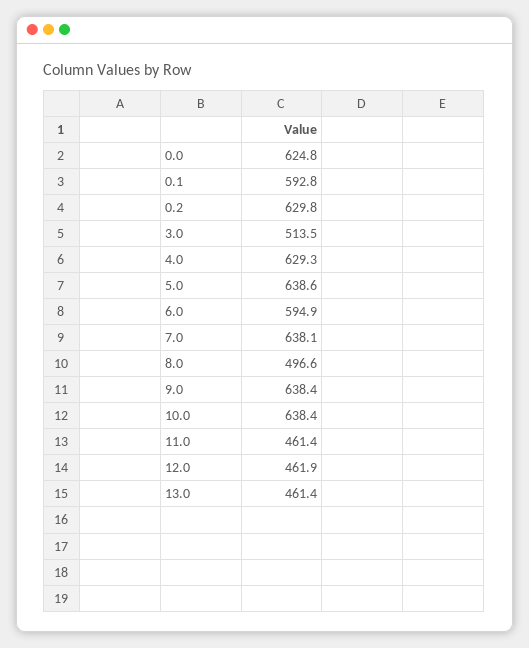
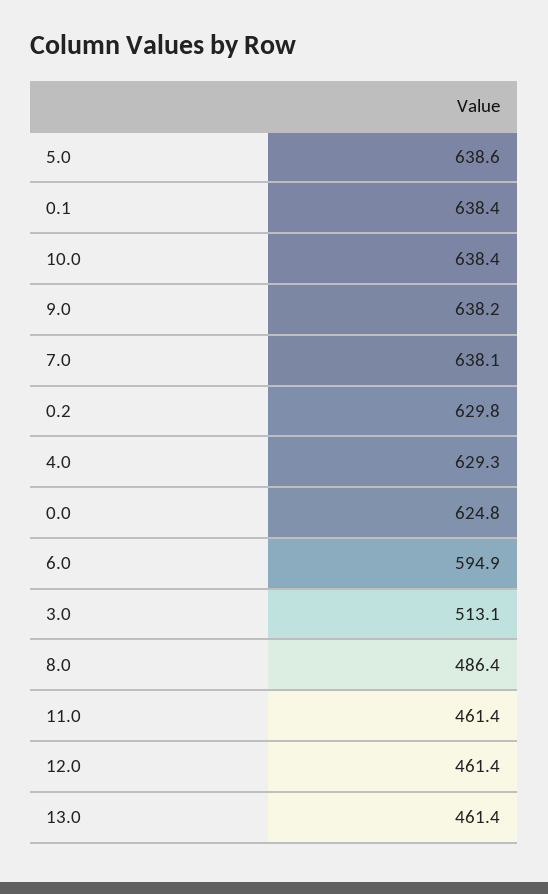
  {
    "0.0": 624.8,
-   "0.1": 592.8,
+   "0.1": 638.4,
    "0.2": 629.8,
-   "3.0": 513.5,
+   "3.0": 513.1,
    "4.0": 629.3,
    "5.0": 638.6,
    "6.0": 594.9,
    "7.0": 638.1,
-   "8.0": 496.6,
+   "8.0": 486.4,
-   "9.0": 638.4,
+   "9.0": 638.2,
    "10.0": 638.4,
    "11.0": 461.4,
-   "12.0": 461.9,
+   "12.0": 461.4,
    "13.0": 461.4
  }

